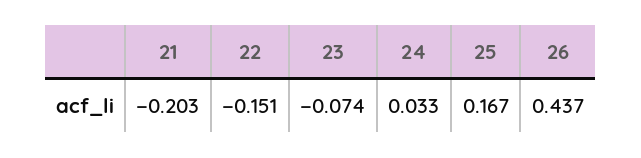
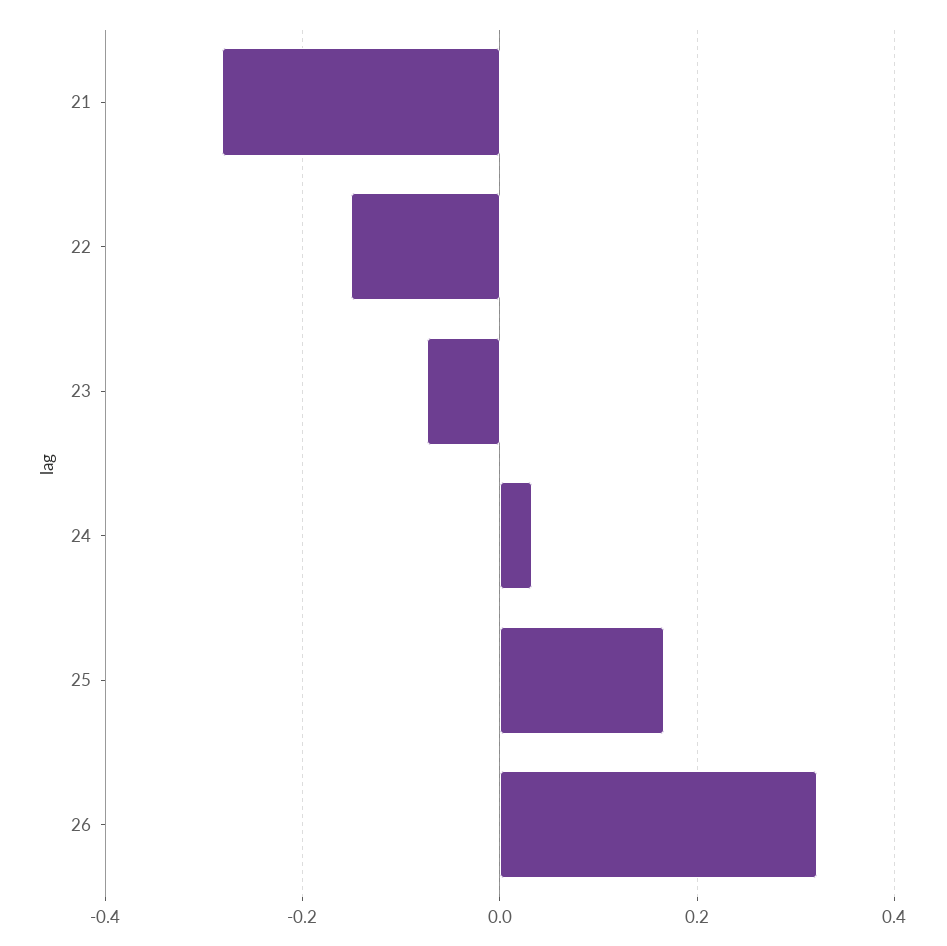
  {
-   "21": -0.203,
+   "21": -0.28,
    "22": -0.151,
    "23": -0.074,
    "24": 0.033,
    "25": 0.167,
-   "26": 0.437
+   "26": 0.32
  }

